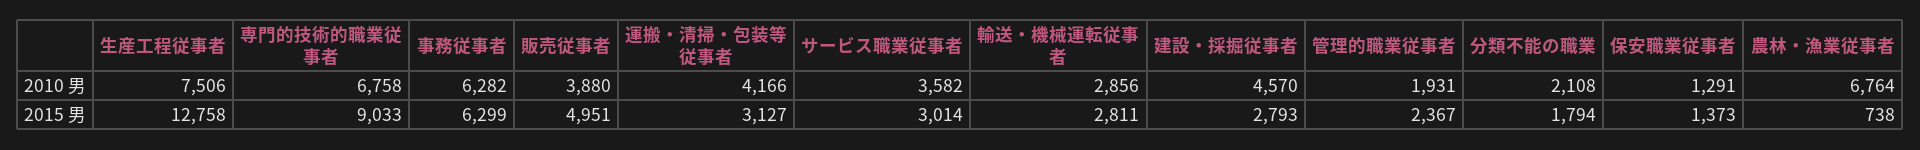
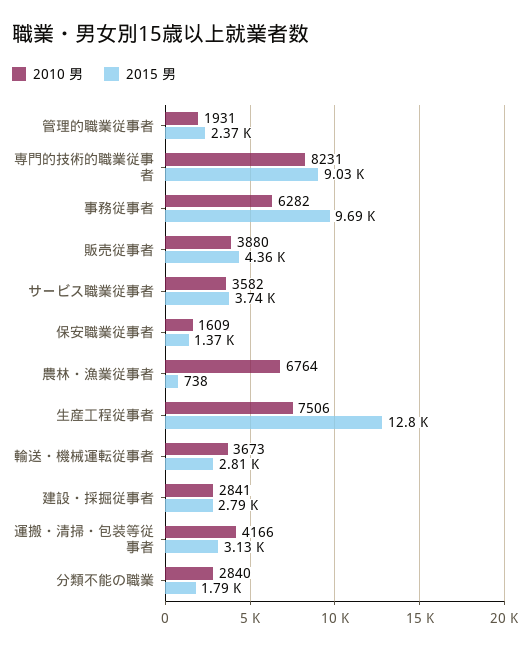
  {
    "2010 男": {
      "生産工程従事者": 7506,
-     "専門的技術的職業従事者": 6758,
+     "専門的技術的職業従事者": 8231,
      "事務従事者": 6282,
      "販売従事者": 3880,
      "運搬・清掃・包装等従事者": 4166,
      "サービス職業従事者": 3582,
-     "輸送・機械運転従事者": 2856,
+     "輸送・機械運転従事者": 3673,
-     "建設・採掘従事者": 4570,
+     "建設・採掘従事者": 2841,
      "管理的職業従事者": 1931,
-     "分類不能の職業": 2108,
+     "分類不能の職業": 2840,
-     "保安職業従事者": 1291,
+     "保安職業従事者": 1609,
      "農林・漁業従事者": 6764
    },
    "2015 男": {
      "生産工程従事者": 12758,
      "専門的技術的職業従事者": 9033,
-     "事務従事者": 6299,
+     "事務従事者": 9690,
-     "販売従事者": 4951,
+     "販売従事者": 4360,
      "運搬・清掃・包装等従事者": 3127,
-     "サービス職業従事者": 3014,
+     "サービス職業従事者": 3740,
      "輸送・機械運転従事者": 2811,
      "建設・採掘従事者": 2793,
      "管理的職業従事者": 2367,
      "分類不能の職業": 1794,
      "保安職業従事者": 1373,
      "農林・漁業従事者": 738
    }
  }

